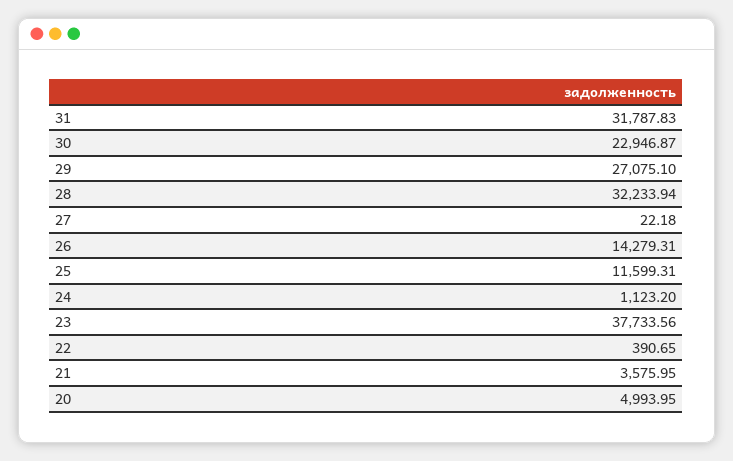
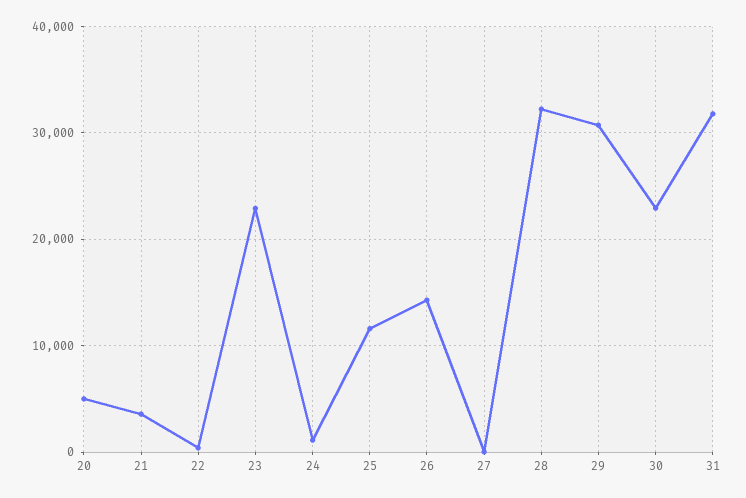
  {
    "31": 31787.83,
    "30": 22946.87,
-   "29": 27075.1,
+   "29": 31000,
    "28": 32233.94,
    "27": 22.18,
    "26": 14279.31,
    "25": 11599.31,
    "24": 1123.2,
-   "23": 37733.56,
+   "23": 23000,
    "22": 390.65,
    "21": 3575.95,
    "20": 4993.95
  }

